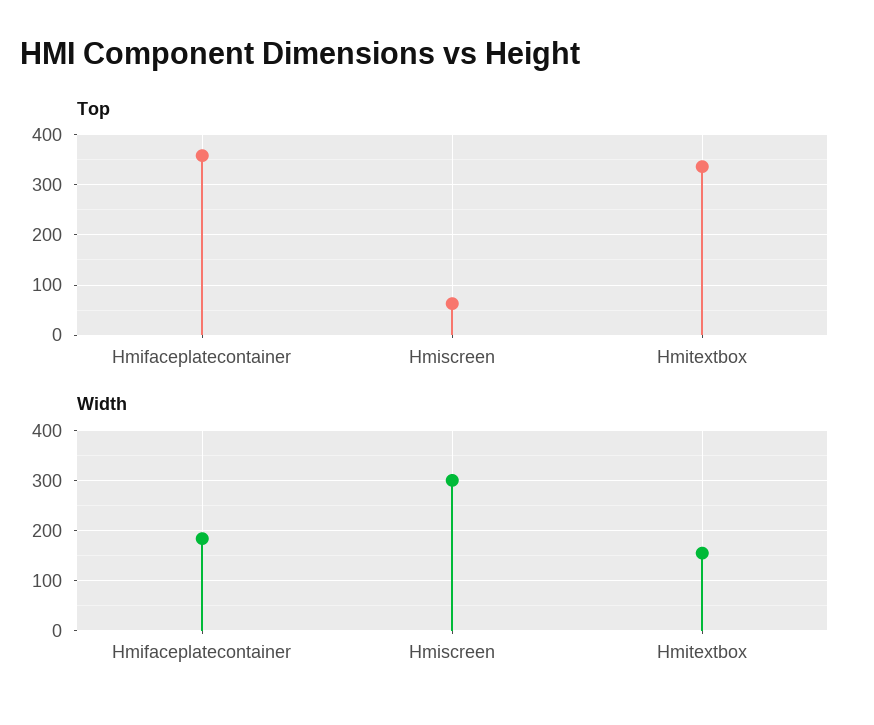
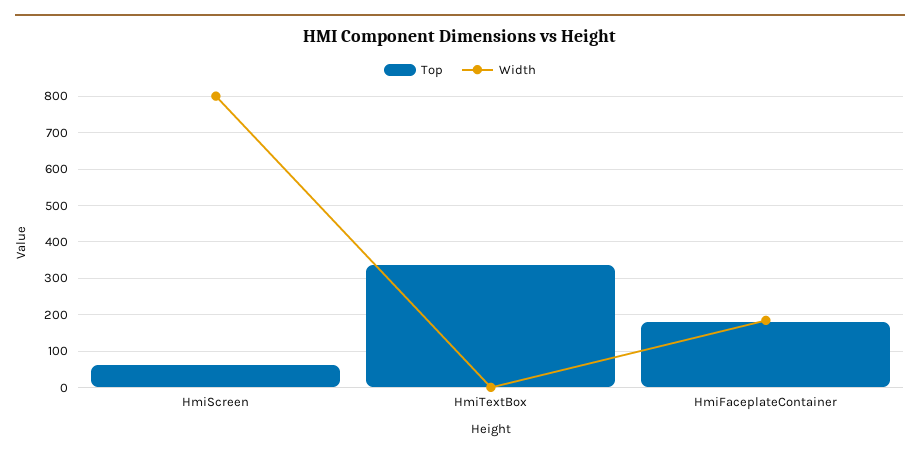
  {
    "Top": {
-     "Hmifaceplatecontainer": 360,
+     "Hmifaceplatecontainer": 180,
      "Hmiscreen": 60,
      "Hmitextbox": 340
    },
    "Width": {
      "Hmifaceplatecontainer": 180,
-     "Hmiscreen": 300,
+     "Hmiscreen": 800,
-     "Hmitextbox": 160
+     "Hmitextbox": 0
    }
  }

